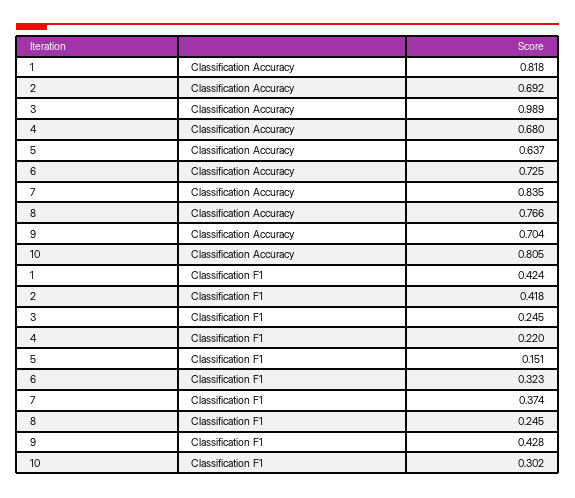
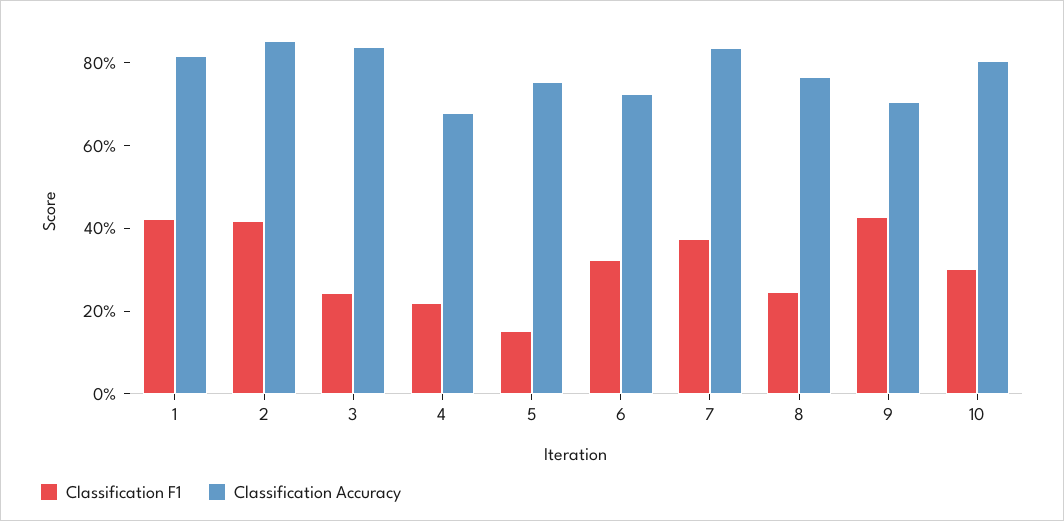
  {
    "Classification Accuracy": {
      "1": 0.818,
-     "2": 0.692,
+     "2": 0.85,
-     "3": 0.989,
+     "3": 0.85,
      "4": 0.68,
-     "5": 0.637,
+     "5": 0.75,
      "6": 0.725,
      "7": 0.835,
      "8": 0.766,
      "9": 0.704,
      "10": 0.805
    },
    "Classification F1": {
      "1": 0.424,
      "2": 0.418,
      "3": 0.245,
      "4": 0.22,
      "5": 0.151,
      "6": 0.323,
      "7": 0.374,
      "8": 0.245,
      "9": 0.428,
      "10": 0.302
    }
  }

